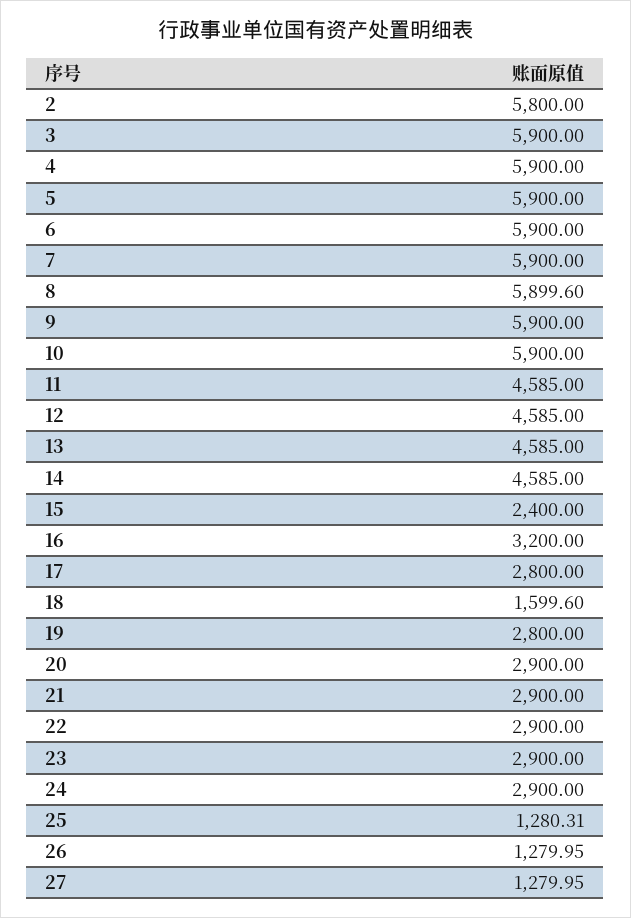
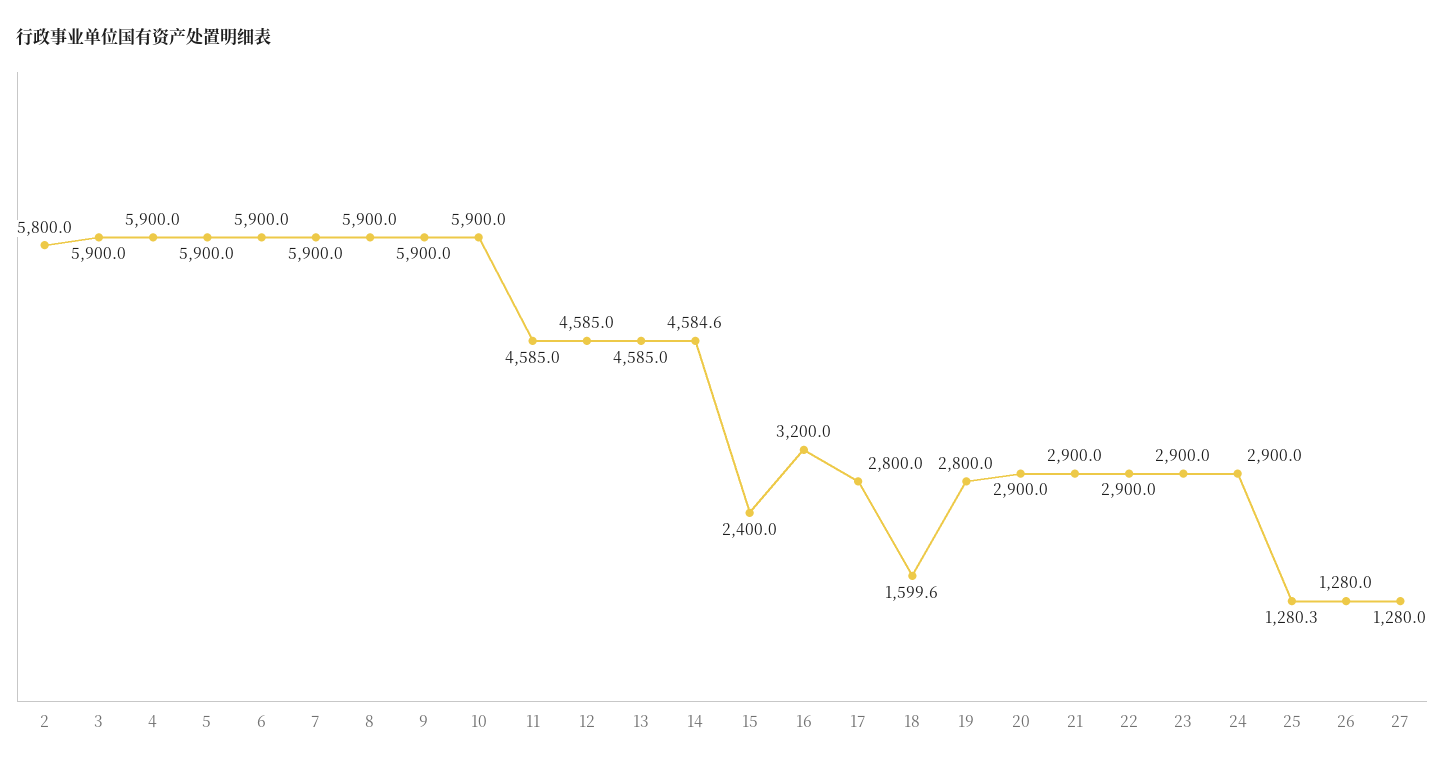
  {
    "2": 5800,
    "3": 5900,
    "4": 5900,
    "5": 5900,
    "6": 5900,
    "7": 5900,
-   "8": 5899.6,
+   "8": 5900,
    "9": 5900,
    "10": 5900,
    "11": 4585,
    "12": 4585,
    "13": 4585,
-   "14": 4585,
+   "14": 4584.6,
    "15": 2400,
    "16": 3200,
    "17": 2800,
    "18": 1599.6,
    "19": 2800,
    "20": 2900,
    "21": 2900,
    "22": 2900,
    "23": 2900,
    "24": 2900,
    "25": 1280.31,
    "26": 1279.95,
    "27": 1279.95
  }

